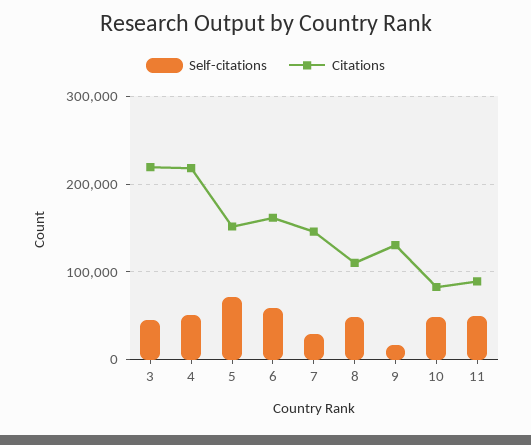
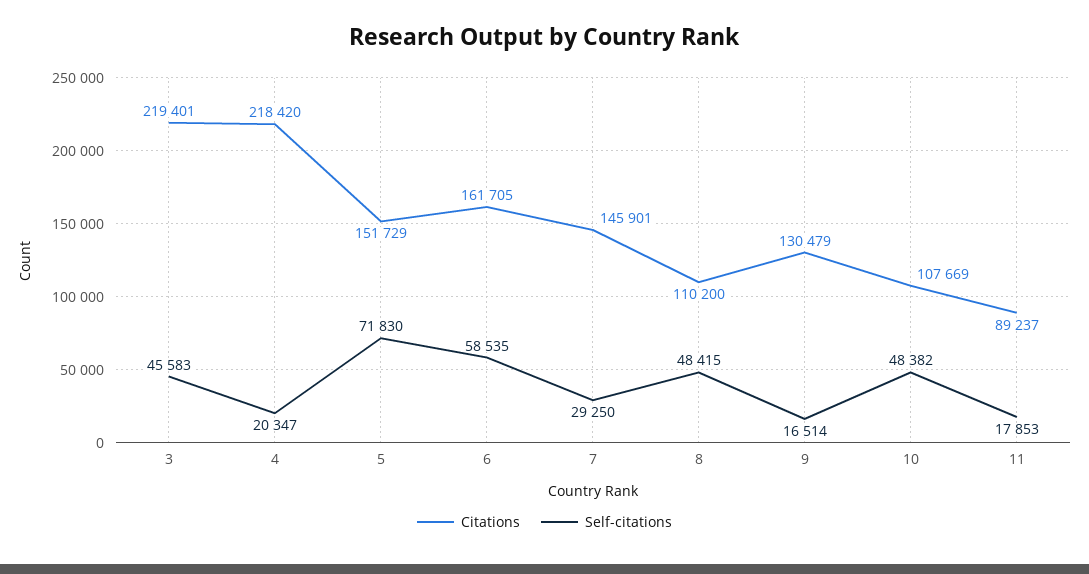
  {
    "Self-citations": {
      "3": 45583,
-     "4": 50000,
+     "4": 20347,
      "5": 71830,
      "6": 58535,
      "7": 29250,
      "8": 48415,
      "9": 16514,
      "10": 48382,
-     "11": 50000
+     "11": 17853
    },
    "Citations": {
      "3": 219401,
      "4": 218420,
      "5": 151729,
      "6": 161705,
      "7": 145901,
      "8": 110200,
      "9": 130479,
-     "10": 80000,
+     "10": 107669,
      "11": 89237
    }
  }

